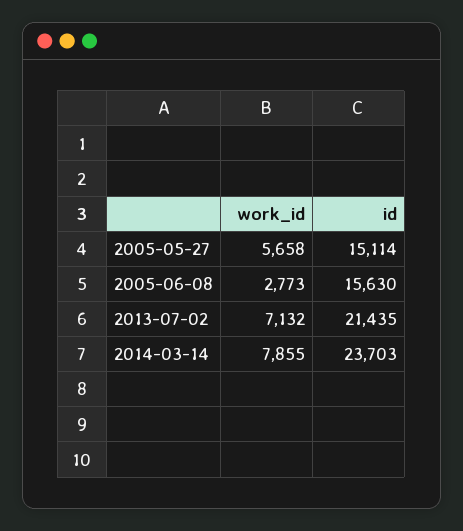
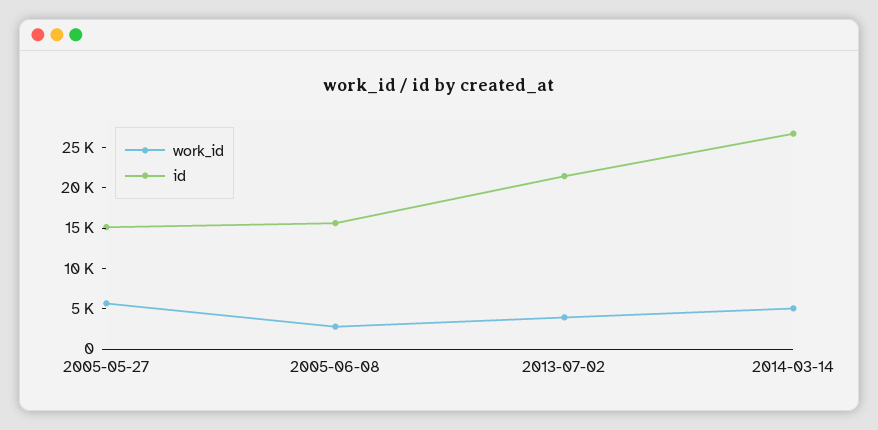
  {
    "work_id": {
      "2005-05-27": 5658,
      "2005-06-08": 2773,
-     "2013-07-02": 7132,
+     "2013-07-02": 4000,
-     "2014-03-14": 7855
+     "2014-03-14": 5000
    },
    "id": {
      "2005-05-27": 15114,
      "2005-06-08": 15630,
      "2013-07-02": 21435,
-     "2014-03-14": 23703
+     "2014-03-14": 27000
    }
  }

